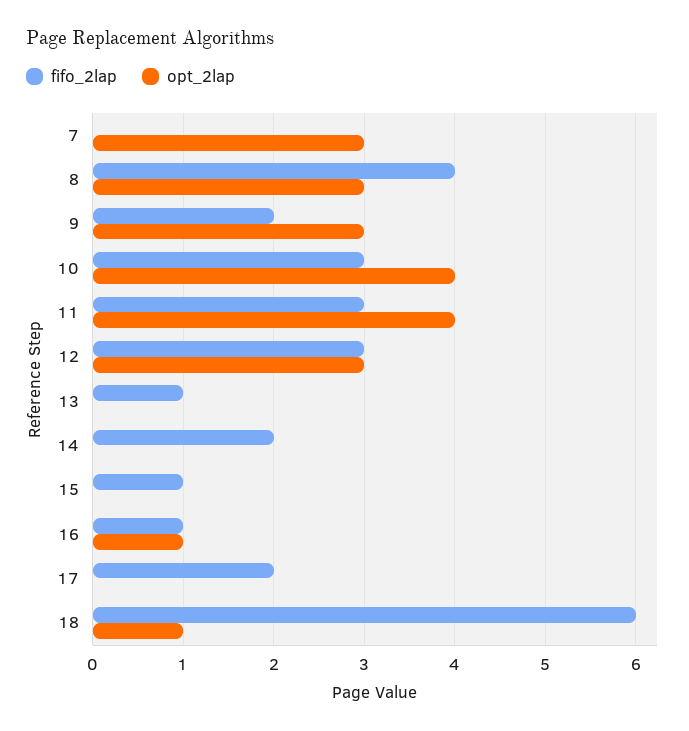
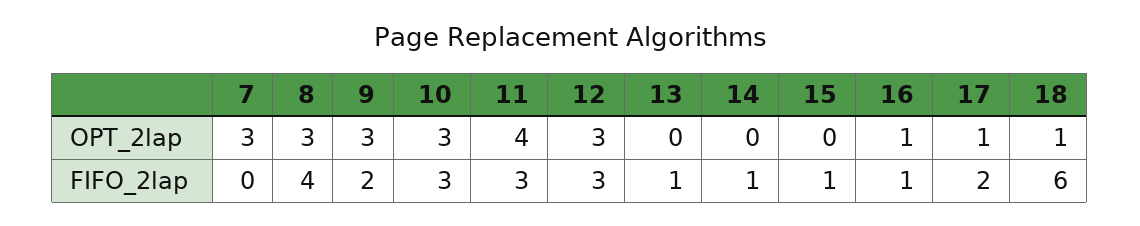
  {
    "fifo_2lap": {
      "7": 0,
      "8": 4,
      "9": 2,
      "10": 3,
      "11": 3,
      "12": 3,
      "13": 1,
-     "14": 2,
+     "14": 1,
      "15": 1,
      "16": 1,
      "17": 2,
      "18": 6
    },
    "opt_2lap": {
      "7": 3,
      "8": 3,
      "9": 3,
-     "10": 4,
+     "10": 3,
      "11": 4,
      "12": 3,
      "13": 0,
      "14": 0,
      "15": 0,
      "16": 1,
-     "17": 0,
+     "17": 1,
      "18": 1
    }
  }

